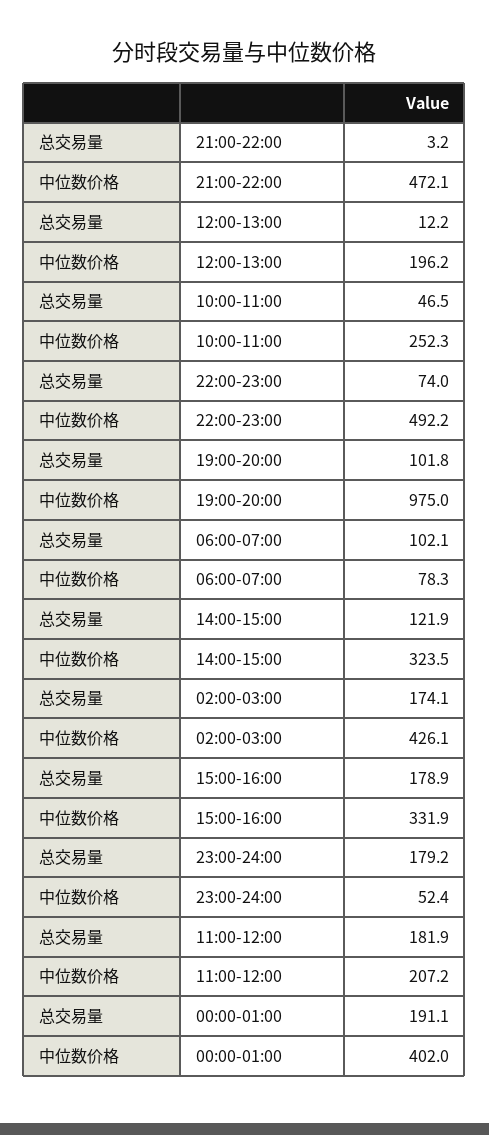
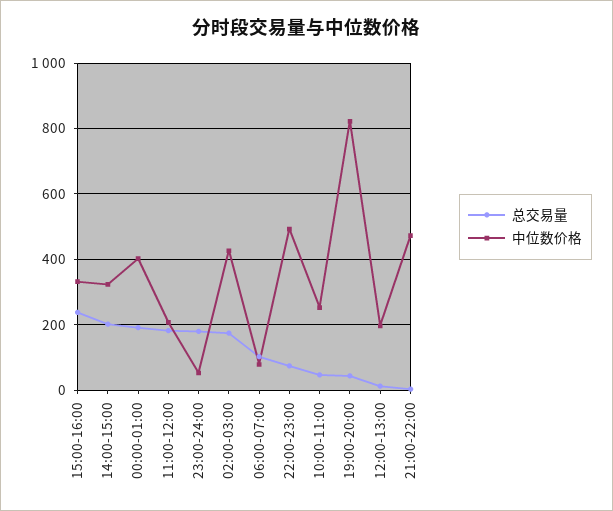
  {
    "总交易量": {
      "21:00-22:00": 3.2,
      "12:00-13:00": 12.2,
      "10:00-11:00": 46.5,
      "22:00-23:00": 74,
-     "19:00-20:00": 101.8,
+     "19:00-20:00": 40,
      "06:00-07:00": 102.1,
-     "14:00-15:00": 121.9,
+     "14:00-15:00": 200,
      "02:00-03:00": 174.1,
-     "15:00-16:00": 178.9,
+     "15:00-16:00": 240,
      "23:00-24:00": 179.2,
      "11:00-12:00": 181.9,
      "00:00-01:00": 191.1
    },
    "中位数价格": {
      "21:00-22:00": 472.1,
      "12:00-13:00": 196.2,
      "10:00-11:00": 252.3,
      "22:00-23:00": 492.2,
-     "19:00-20:00": 975,
+     "19:00-20:00": 820,
      "06:00-07:00": 78.3,
      "14:00-15:00": 323.5,
      "02:00-03:00": 426.1,
      "15:00-16:00": 331.9,
      "23:00-24:00": 52.4,
      "11:00-12:00": 207.2,
      "00:00-01:00": 402
    }
  }

